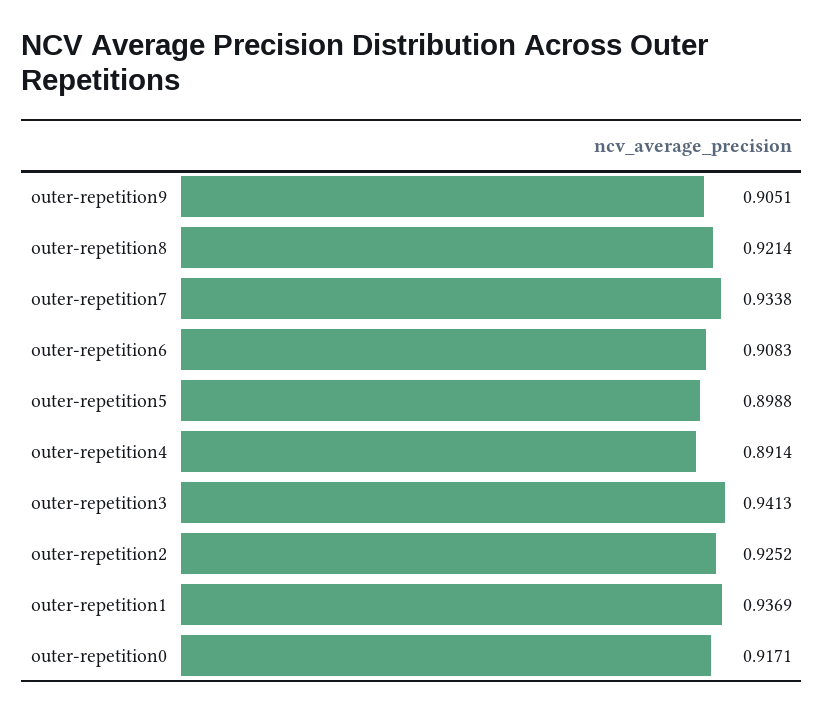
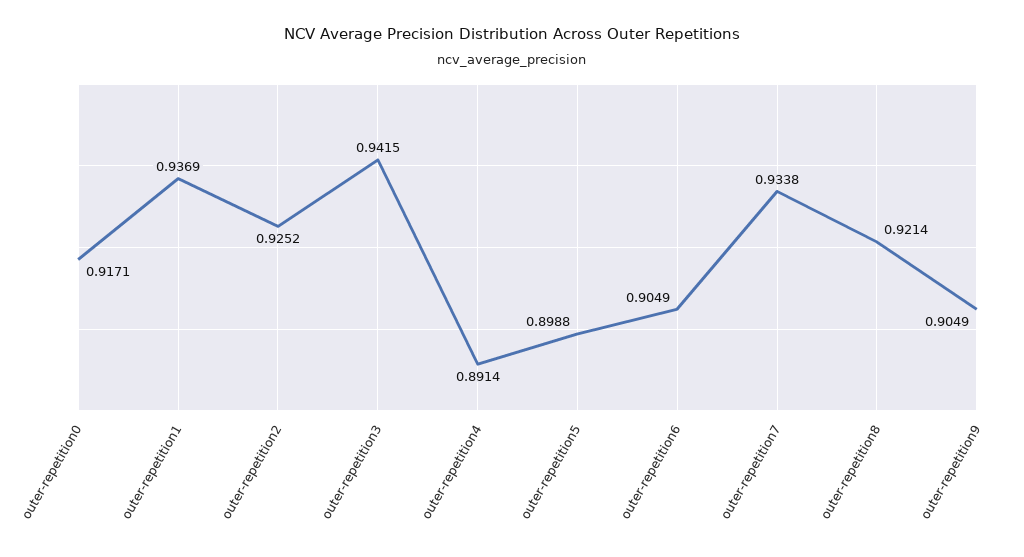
  {
-   "outer-repetition9": 0.9051,
+   "outer-repetition9": 0.9049,
    "outer-repetition8": 0.9214,
    "outer-repetition7": 0.9338,
-   "outer-repetition6": 0.9083,
+   "outer-repetition6": 0.9049,
    "outer-repetition5": 0.8988,
    "outer-repetition4": 0.8914,
-   "outer-repetition3": 0.9413,
+   "outer-repetition3": 0.9415,
    "outer-repetition2": 0.9252,
    "outer-repetition1": 0.9369,
    "outer-repetition0": 0.9171
  }

